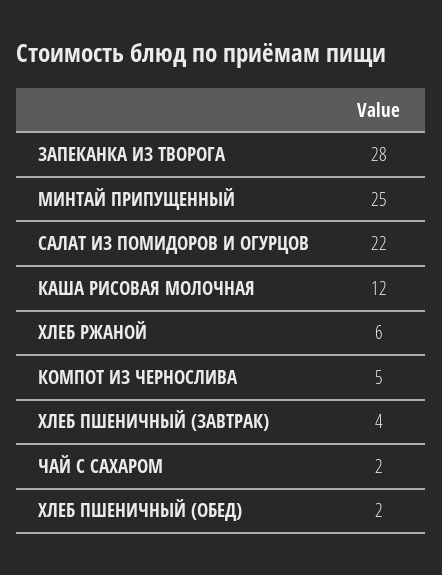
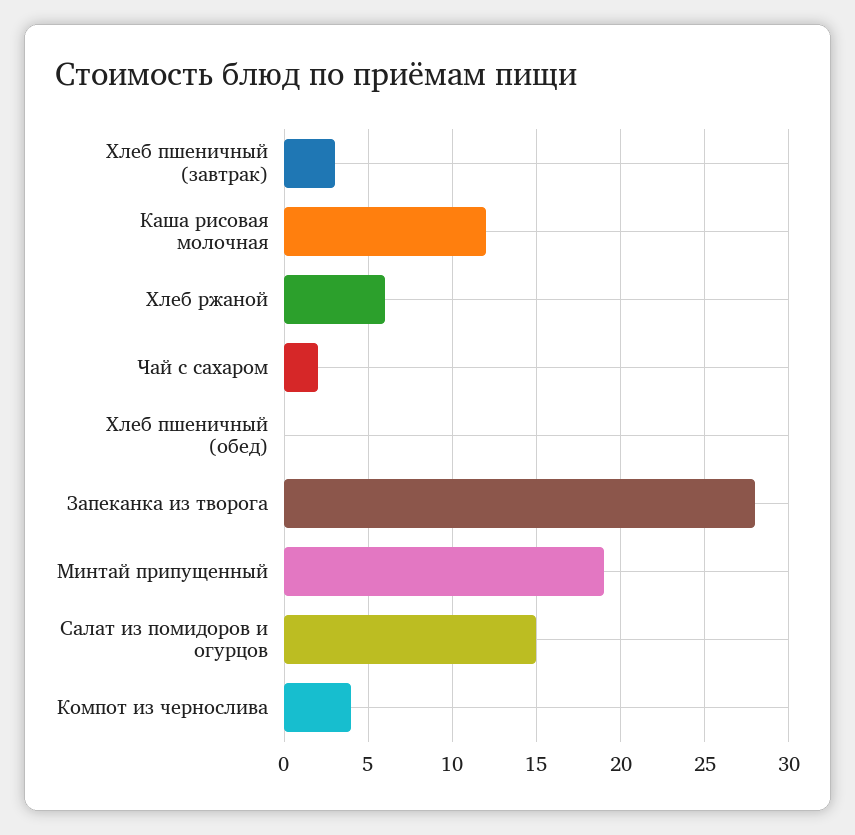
  {
    "ЗАПЕКАНКА ИЗ ТВОРОГА": 28,
-   "МИНТАЙ ПРИПУЩЕННЫЙ": 25,
+   "МИНТАЙ ПРИПУЩЕННЫЙ": 19,
-   "САЛАТ ИЗ ПОМИДОРОВ И ОГУРЦОВ": 22,
+   "САЛАТ ИЗ ПОМИДОРОВ И ОГУРЦОВ": 15,
    "КАША РИСОВАЯ МОЛОЧНАЯ": 12,
    "ХЛЕБ РЖАНОЙ": 6,
-   "КОМПОТ ИЗ ЧЕРНОСЛИВА": 5,
+   "КОМПОТ ИЗ ЧЕРНОСЛИВА": 4,
-   "ХЛЕБ ПШЕНИЧНЫЙ (ЗАВТРАК)": 4,
+   "ХЛЕБ ПШЕНИЧНЫЙ (ЗАВТРАК)": 3,
    "ЧАЙ С САХАРОМ": 2,
-   "ХЛЕБ ПШЕНИЧНЫЙ (ОБЕД)": 2
+   "ХЛЕБ ПШЕНИЧНЫЙ (ОБЕД)": 0
  }

